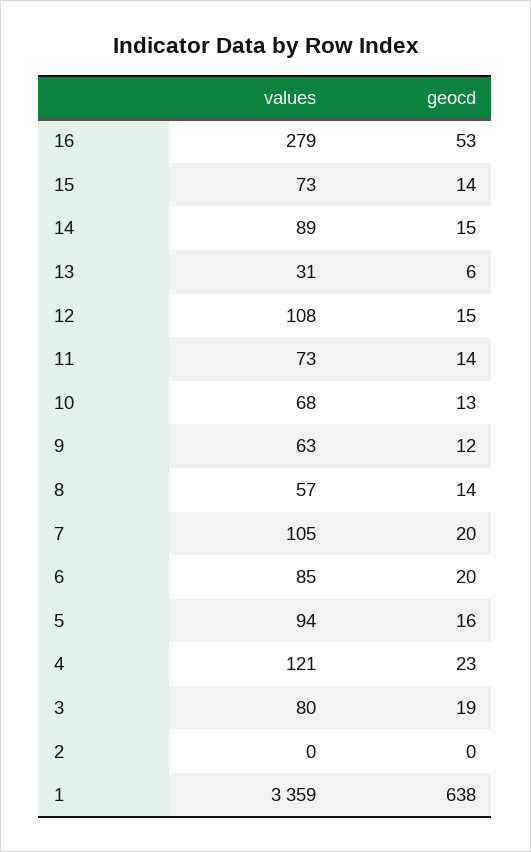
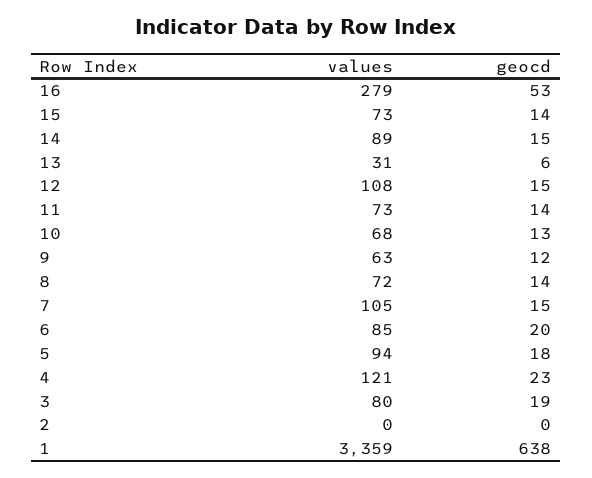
  {
    "values": {
      "16": 279,
      "15": 73,
      "14": 89,
      "13": 31,
      "12": 108,
      "11": 73,
      "10": 68,
      "9": 63,
-     "8": 57,
+     "8": 72,
      "7": 105,
      "6": 85,
      "5": 94,
      "4": 121,
      "3": 80,
      "2": 0,
      "1": 3359
    },
    "geocd": {
      "16": 53,
      "15": 14,
      "14": 15,
      "13": 6,
      "12": 15,
      "11": 14,
      "10": 13,
      "9": 12,
      "8": 14,
-     "7": 20,
+     "7": 15,
      "6": 20,
-     "5": 16,
+     "5": 18,
      "4": 23,
      "3": 19,
      "2": 0,
      "1": 638
    }
  }

